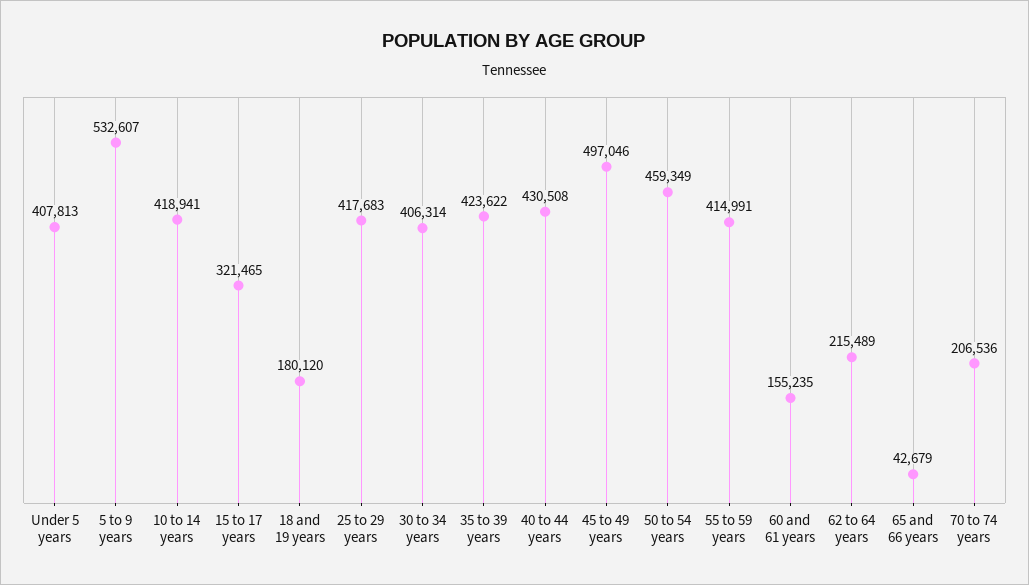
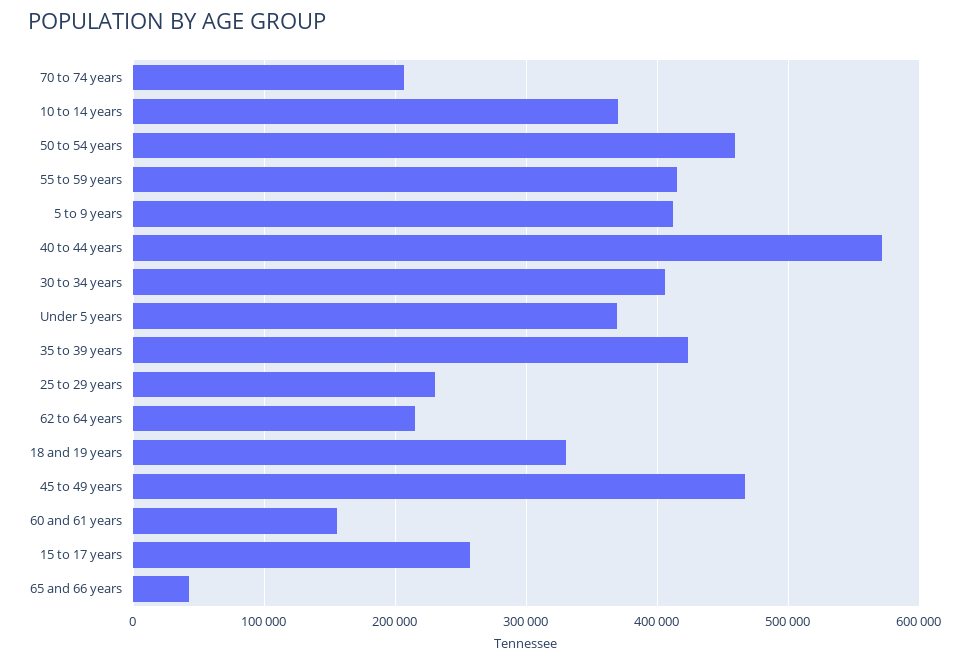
  {
-   "Under 5 years": 407813,
+   "Under 5 years": 370000,
-   "5 to 9 years": 532607,
+   "5 to 9 years": 410000,
-   "10 to 14 years": 418941,
+   "10 to 14 years": 370000,
-   "15 to 17 years": 321465,
+   "15 to 17 years": 260000,
-   "18 and 19 years": 180120,
+   "18 and 19 years": 330000,
-   "25 to 29 years": 417683,
+   "25 to 29 years": 230000,
    "30 to 34 years": 406314,
    "35 to 39 years": 423622,
-   "40 to 44 years": 430508,
+   "40 to 44 years": 570000,
-   "45 to 49 years": 497046,
+   "45 to 49 years": 470000,
    "50 to 54 years": 459349,
    "55 to 59 years": 414991,
    "60 and 61 years": 155235,
    "62 to 64 years": 215489,
    "65 and 66 years": 42679,
    "70 to 74 years": 206536
  }

